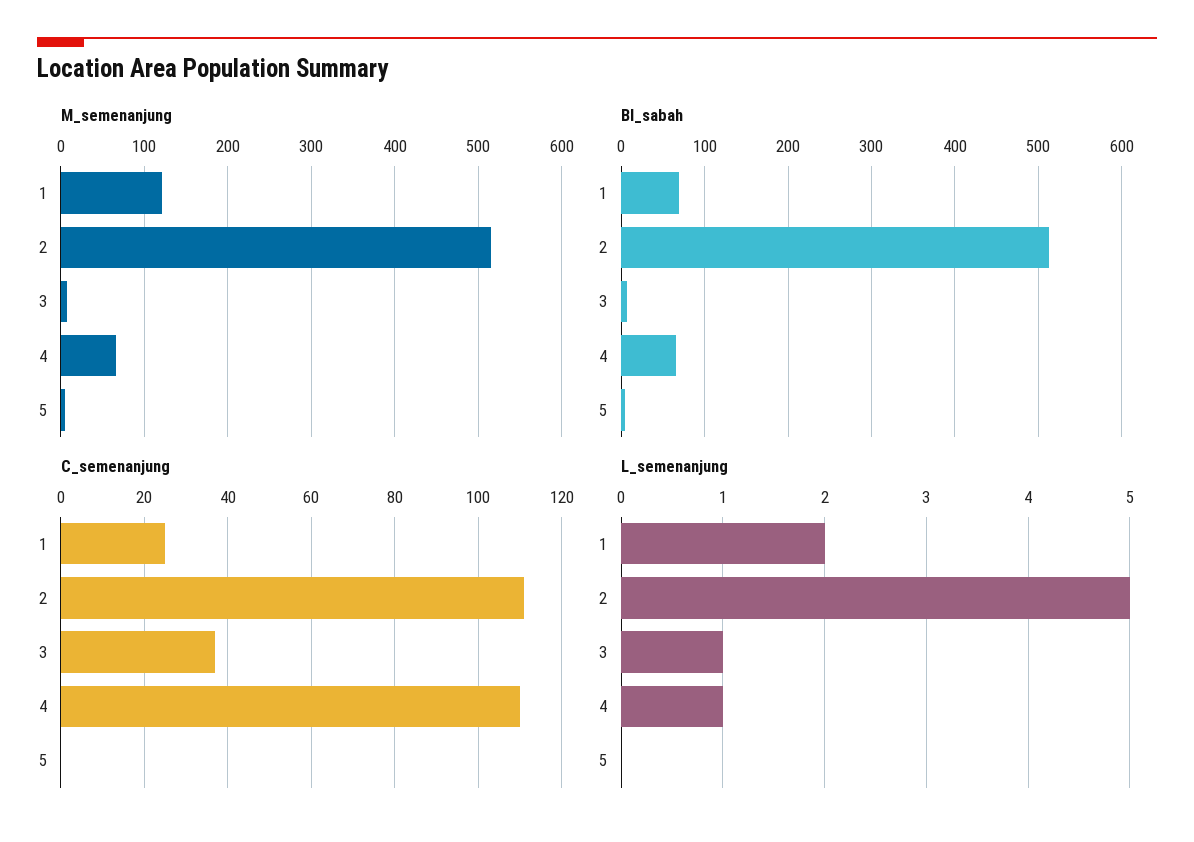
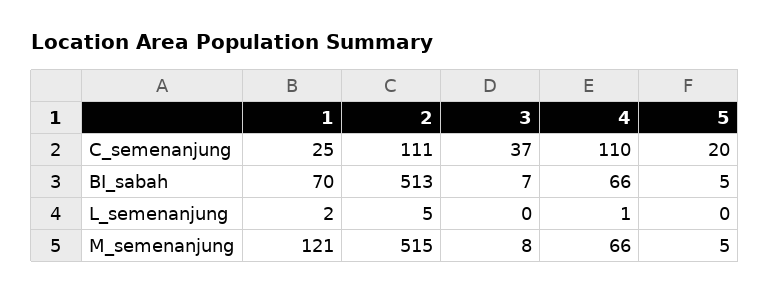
  {
    "M_semenanjung": {
      "1": 121,
      "2": 515,
      "3": 8,
      "4": 66,
      "5": 5
    },
    "BI_sabah": {
      "1": 70,
      "2": 513,
      "3": 7,
      "4": 66,
      "5": 5
    },
    "C_semenanjung": {
      "1": 25,
      "2": 111,
      "3": 37,
      "4": 110,
-     "5": 0
+     "5": 20
    },
    "L_semenanjung": {
      "1": 2,
      "2": 5,
-     "3": 1,
+     "3": 0,
      "4": 1,
      "5": 0
    }
  }

